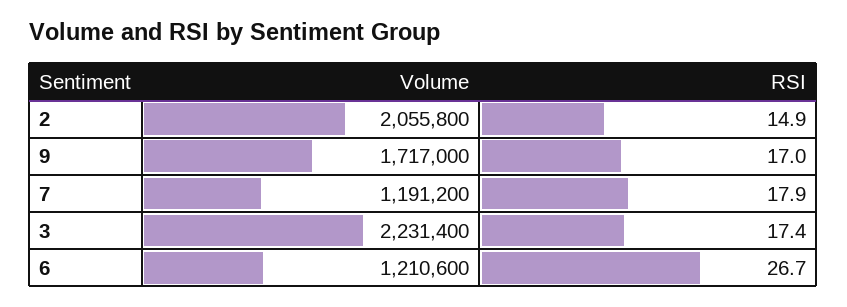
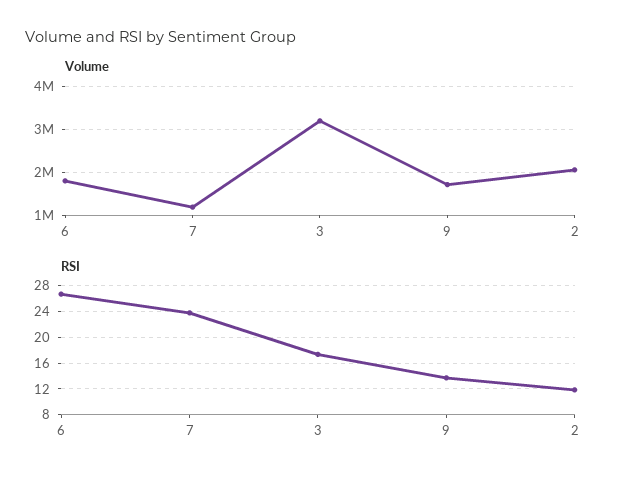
  {
    "Volume": {
      "2": 2055800,
      "9": 1717000,
      "7": 1191200,
-     "3": 2231400,
+     "3": 3200000,
-     "6": 1210600
+     "6": 1800000
    },
    "RSI": {
-     "2": 14.9,
+     "2": 12,
-     "9": 17,
+     "9": 14,
-     "7": 17.9,
+     "7": 24,
      "3": 17.4,
      "6": 26.7
    }
  }

